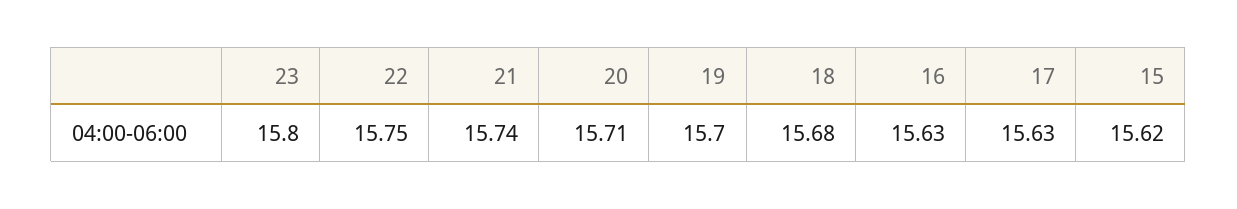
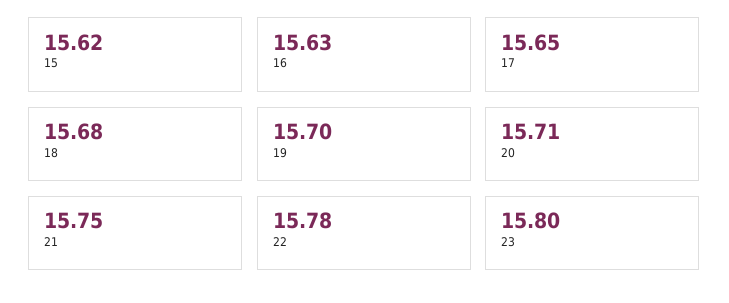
  {
    "23": 15.8,
-   "22": 15.75,
+   "22": 15.78,
-   "21": 15.74,
+   "21": 15.75,
    "20": 15.71,
    "19": 15.7,
    "18": 15.68,
    "16": 15.63,
-   "17": 15.63,
+   "17": 15.65,
    "15": 15.62
  }

